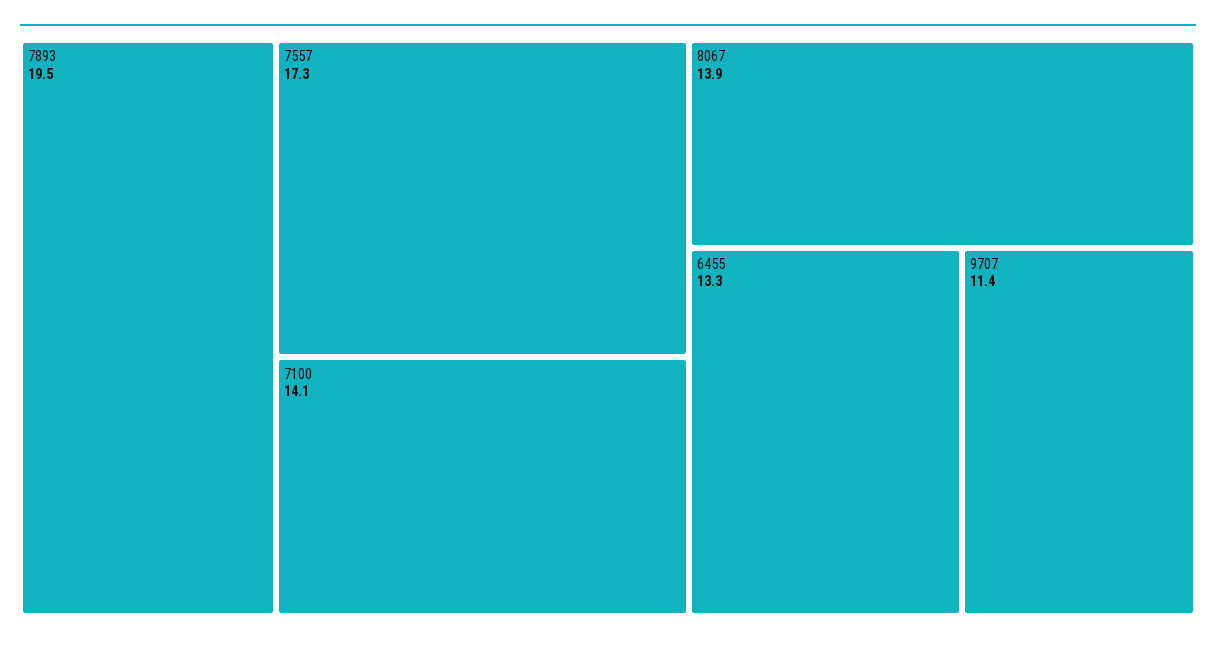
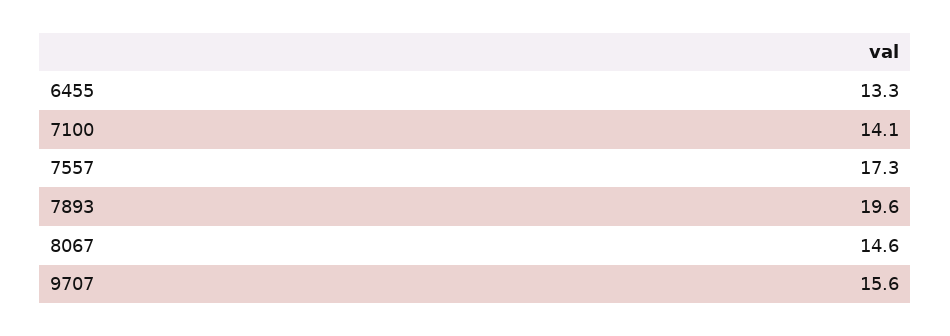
  {
-   "7893": 19.5,
+   "7893": 19.6,
    "7557": 17.3,
    "7100": 14.1,
-   "8067": 13.9,
+   "8067": 14.6,
    "6455": 13.3,
-   "9707": 11.4
+   "9707": 15.6
  }

